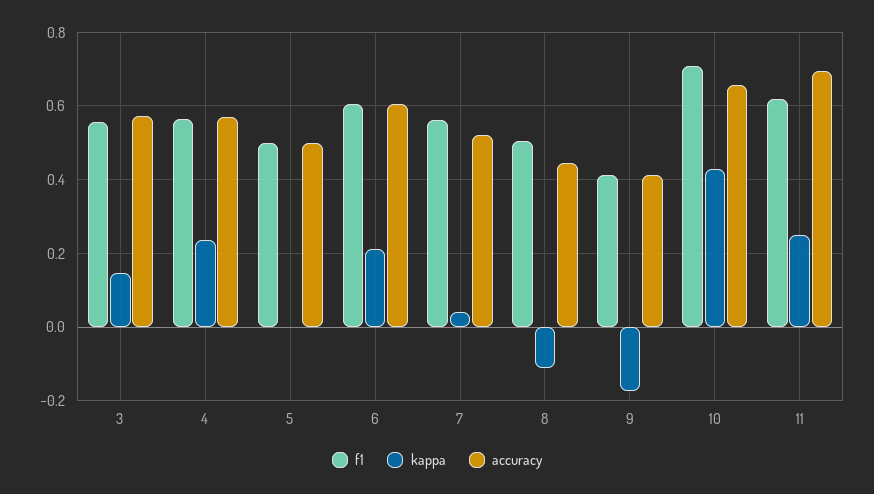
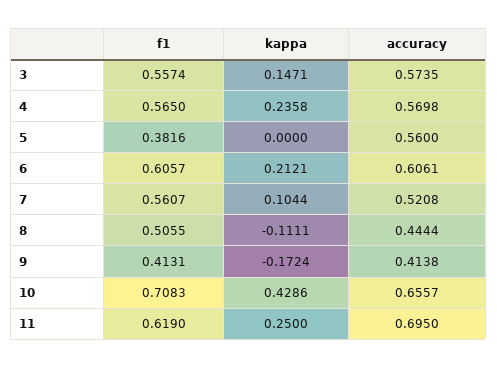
  {
    "f1": {
      "3": 0.5574,
      "4": 0.565,
-     "5": 0.5,
+     "5": 0.3816,
      "6": 0.6057,
      "7": 0.5607,
      "8": 0.5055,
      "9": 0.4131,
      "10": 0.7083,
      "11": 0.619
    },
    "kappa": {
      "3": 0.1471,
      "4": 0.2358,
      "5": 0,
      "6": 0.2121,
-     "7": 0.04,
+     "7": 0.1044,
      "8": -0.1111,
      "9": -0.1724,
      "10": 0.4286,
      "11": 0.25
    },
    "accuracy": {
      "3": 0.5735,
      "4": 0.5698,
-     "5": 0.5,
+     "5": 0.56,
      "6": 0.6061,
      "7": 0.5208,
      "8": 0.4444,
      "9": 0.4138,
      "10": 0.6557,
      "11": 0.695
    }
  }

